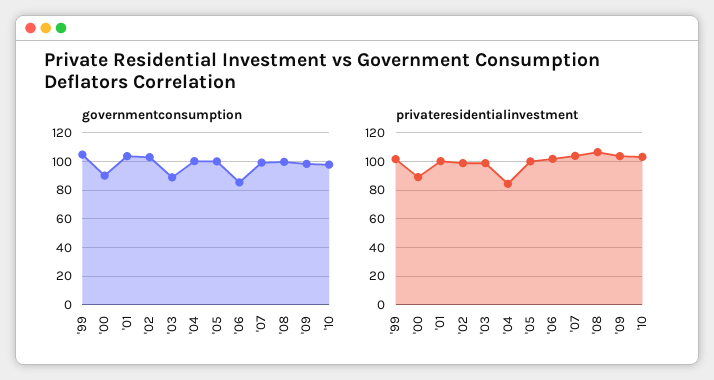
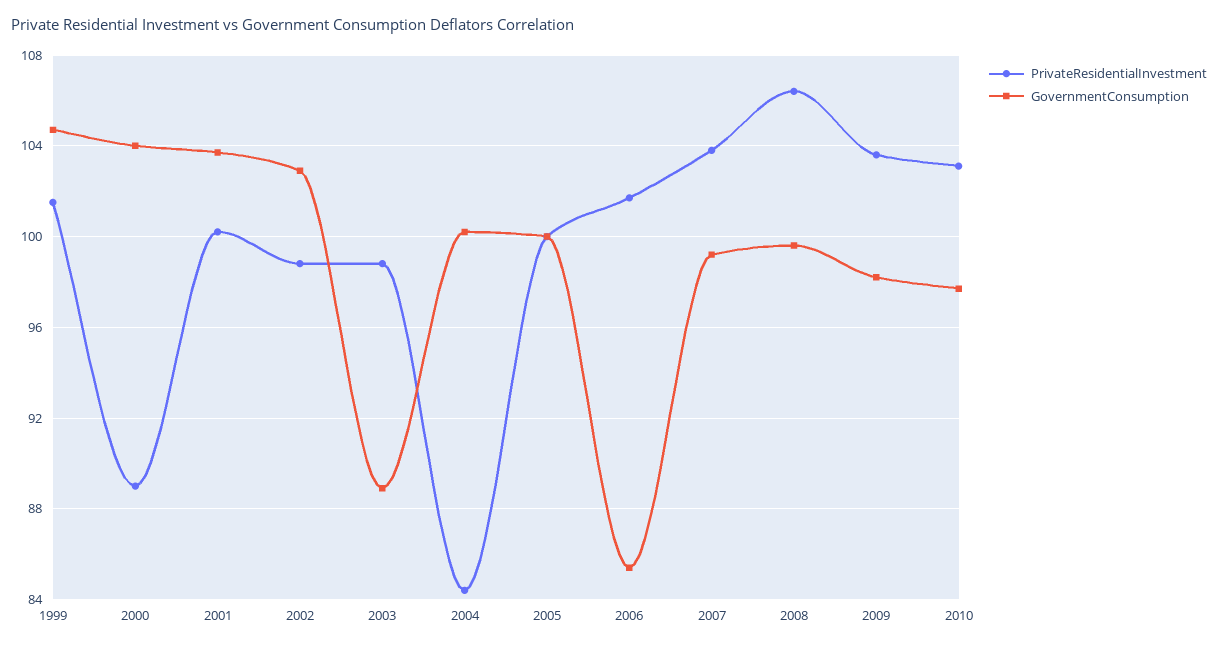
  {
    "governmentconsumption": {
      "'99": 104.5,
-     "'00": 90,
+     "'00": 104,
      "'01": 103.5,
      "'02": 103,
      "'03": 89,
      "'04": 100,
      "'05": 100,
      "'06": 85.5,
      "'07": 99,
      "'08": 99.5,
      "'09": 98,
      "'10": 97.5
    },
    "privateresidentialinvestment": {
      "'99": 101.5,
      "'00": 89,
      "'01": 100,
      "'02": 99,
      "'03": 99,
      "'04": 84.5,
      "'05": 100,
      "'06": 101.5,
      "'07": 104,
      "'08": 106.5,
      "'09": 103.5,
      "'10": 103
    }
  }

